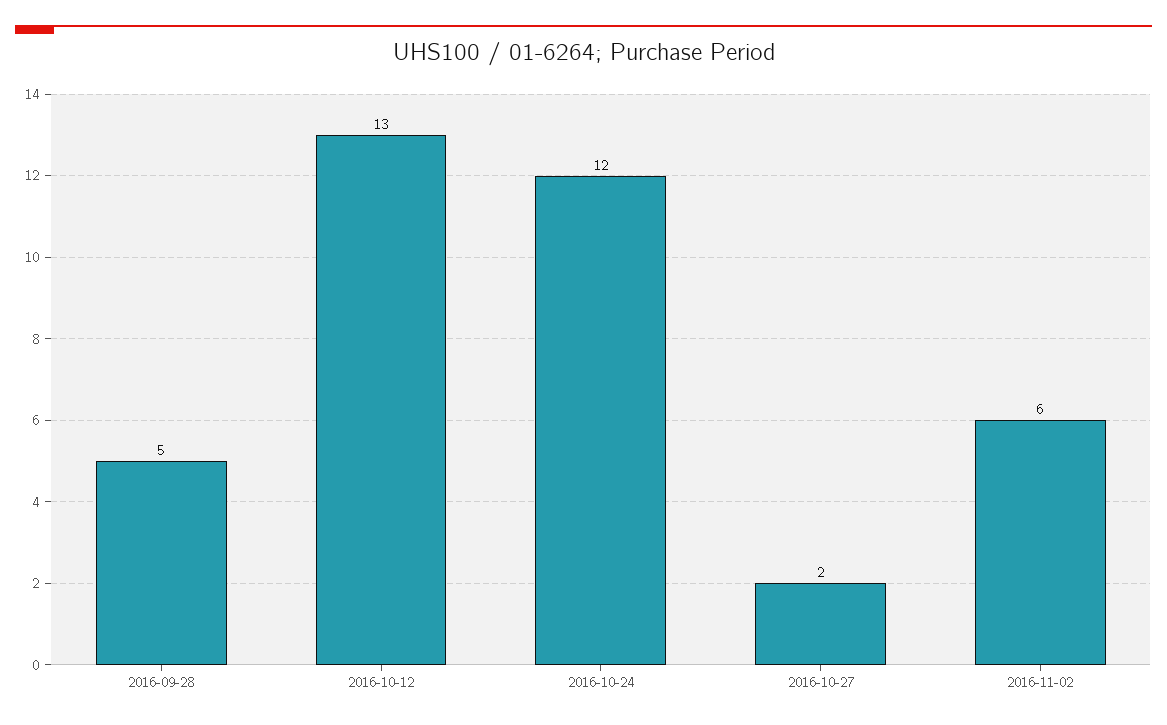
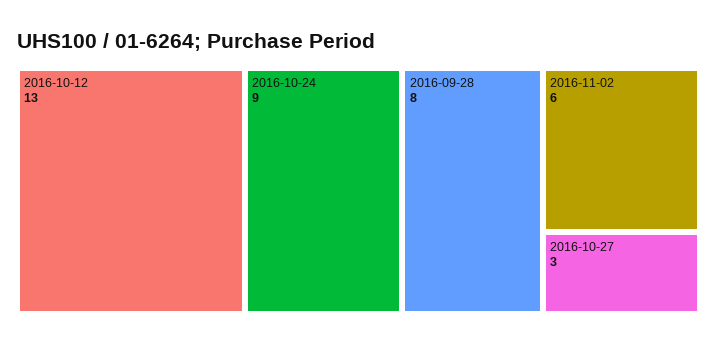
  {
-   "2016-09-28": 5,
+   "2016-09-28": 8,
    "2016-10-12": 13,
-   "2016-10-24": 12,
+   "2016-10-24": 9,
-   "2016-10-27": 2,
+   "2016-10-27": 3,
    "2016-11-02": 6
  }

